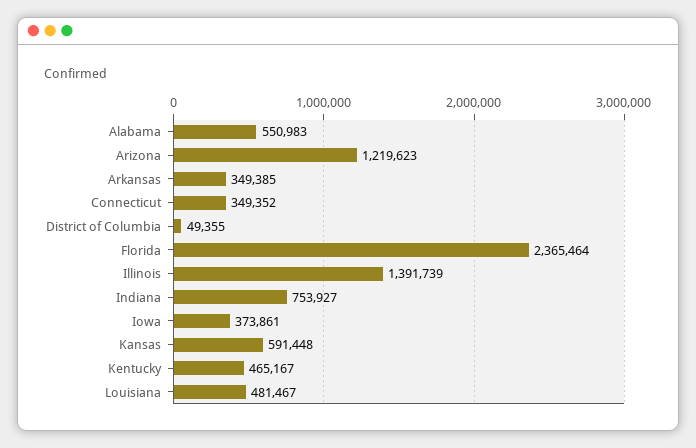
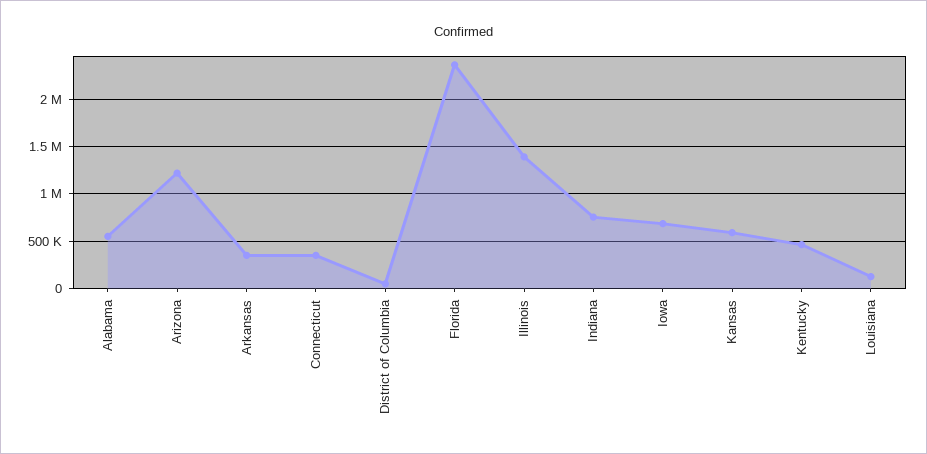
  {
    "Alabama": 550983,
    "Arizona": 1219623,
    "Arkansas": 349385,
    "Connecticut": 349352,
    "District of Columbia": 49355,
    "Florida": 2365464,
    "Illinois": 1391739,
    "Indiana": 753927,
-   "Iowa": 373861,
+   "Iowa": 700000,
    "Kansas": 591448,
    "Kentucky": 465167,
-   "Louisiana": 481467
+   "Louisiana": 100000
  }

